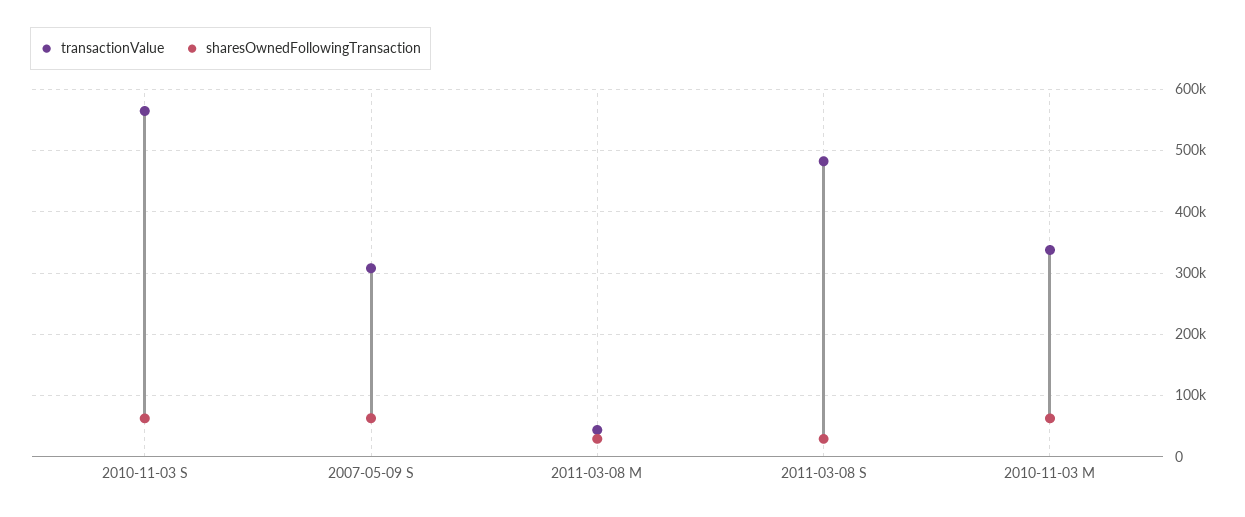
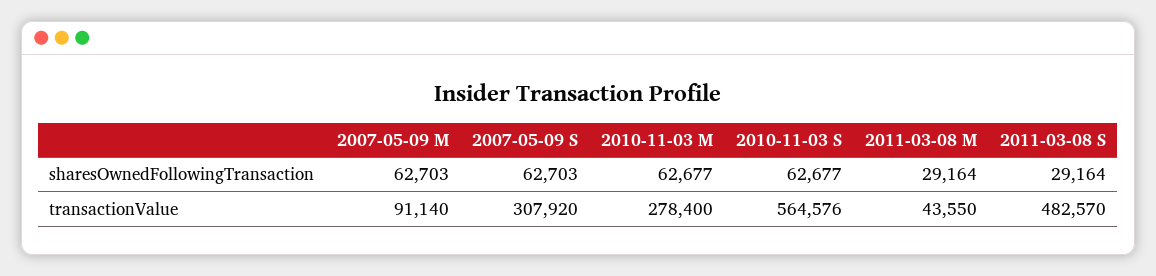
  {
    "transactionValue": {
      "2010-11-03 S": 564576,
      "2007-05-09 S": 307920,
      "2011-03-08 M": 43550,
      "2011-03-08 S": 482570,
-     "2010-11-03 M": 340000
+     "2010-11-03 M": 278400,
+     "2007-05-09 M": 91140
    },
    "sharesOwnedFollowingTransaction": {
      "2010-11-03 S": 62677,
      "2007-05-09 S": 62703,
      "2011-03-08 M": 29164,
      "2011-03-08 S": 29164,
-     "2010-11-03 M": 62677
+     "2010-11-03 M": 62677,
+     "2007-05-09 M": 62703
    }
  }

